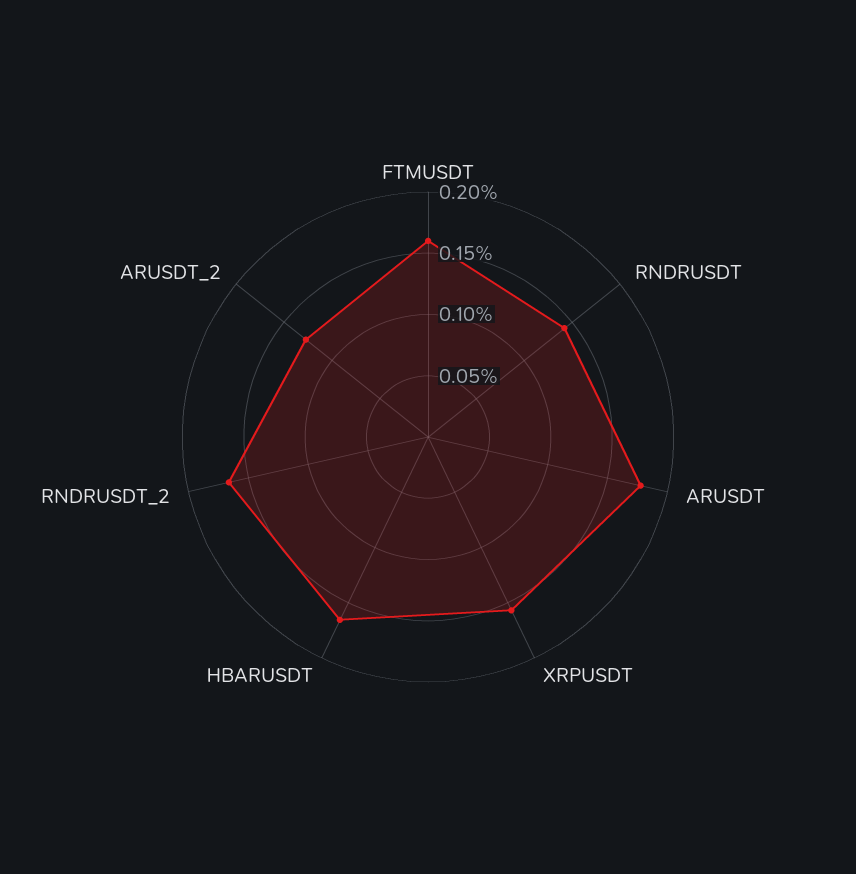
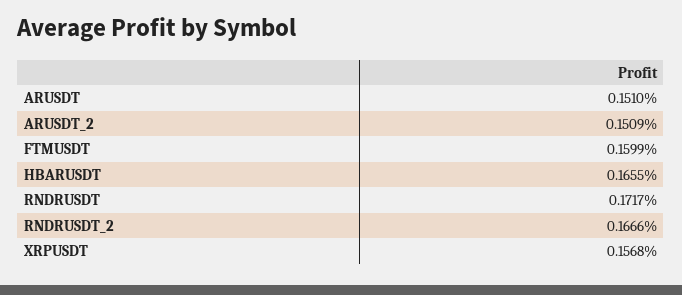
  {
    "FTMUSDT": 0.1599,
-   "RNDRUSDT": 0.14,
+   "RNDRUSDT": 0.1717,
-   "ARUSDT": 0.18,
+   "ARUSDT": 0.151,
    "XRPUSDT": 0.1568,
    "HBARUSDT": 0.1655,
    "RNDRUSDT_2": 0.1666,
-   "ARUSDT_2": 0.13
+   "ARUSDT_2": 0.1509
  }

